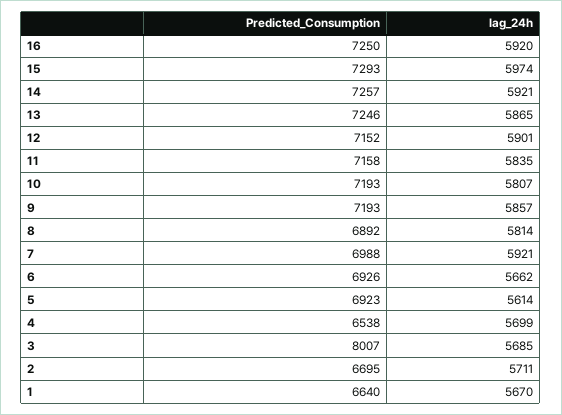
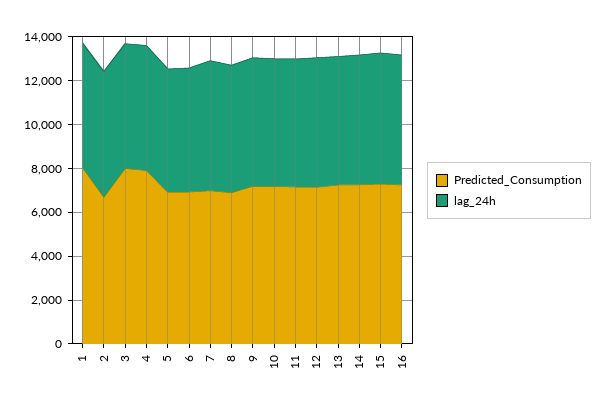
  {
    "Predicted_Consumption": {
      "16": 7250,
      "15": 7293,
      "14": 7257,
      "13": 7246,
      "12": 7152,
      "11": 7158,
      "10": 7193,
      "9": 7193,
      "8": 6892,
      "7": 6988,
      "6": 6926,
      "5": 6923,
-     "4": 6538,
+     "4": 8000,
      "3": 8007,
      "2": 6695,
-     "1": 6640
+     "1": 8000
    },
    "lag_24h": {
      "16": 5920,
      "15": 5974,
      "14": 5921,
      "13": 5865,
      "12": 5901,
      "11": 5835,
      "10": 5807,
      "9": 5857,
      "8": 5814,
      "7": 5921,
      "6": 5662,
      "5": 5614,
      "4": 5699,
      "3": 5685,
      "2": 5711,
      "1": 5670
    }
  }

